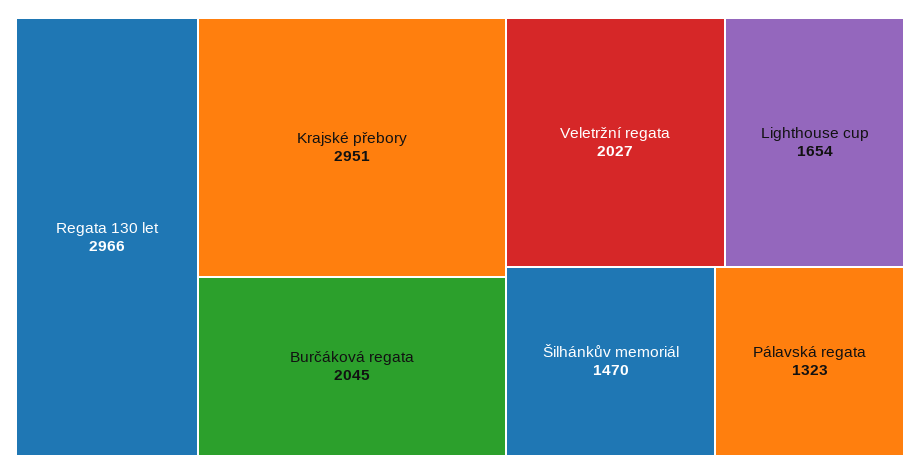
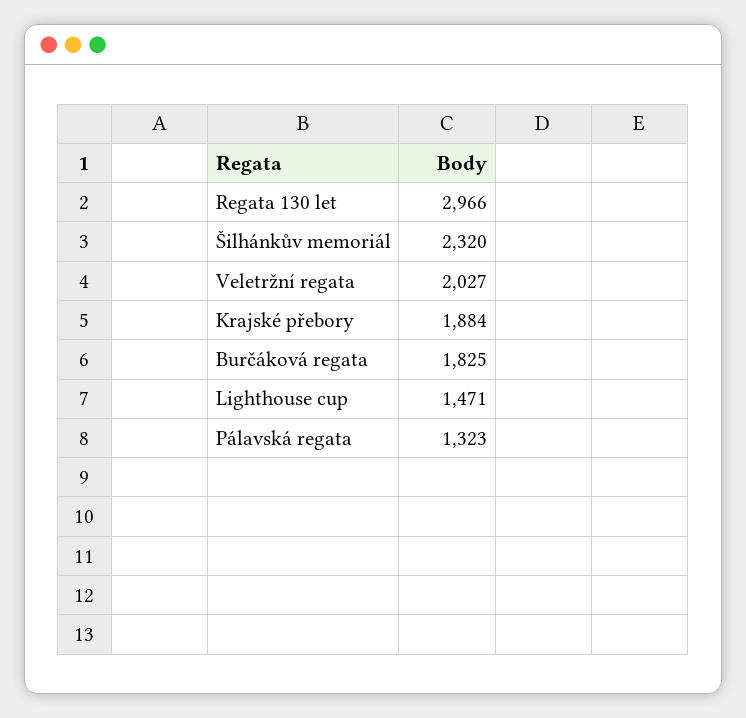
  {
    "Regata 130 let": 2966,
-   "Krajské přebory": 2951,
+   "Krajské přebory": 1884,
-   "Burčáková regata": 2045,
+   "Burčáková regata": 1825,
    "Veletržní regata": 2027,
-   "Lighthouse cup": 1654,
+   "Lighthouse cup": 1471,
-   "Šilhánkův memoriál": 1470,
+   "Šilhánkův memoriál": 2320,
    "Pálavská regata": 1323
  }

